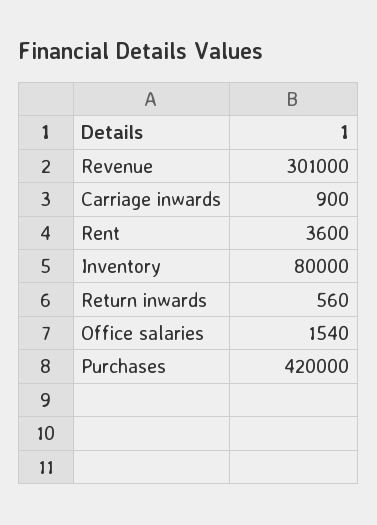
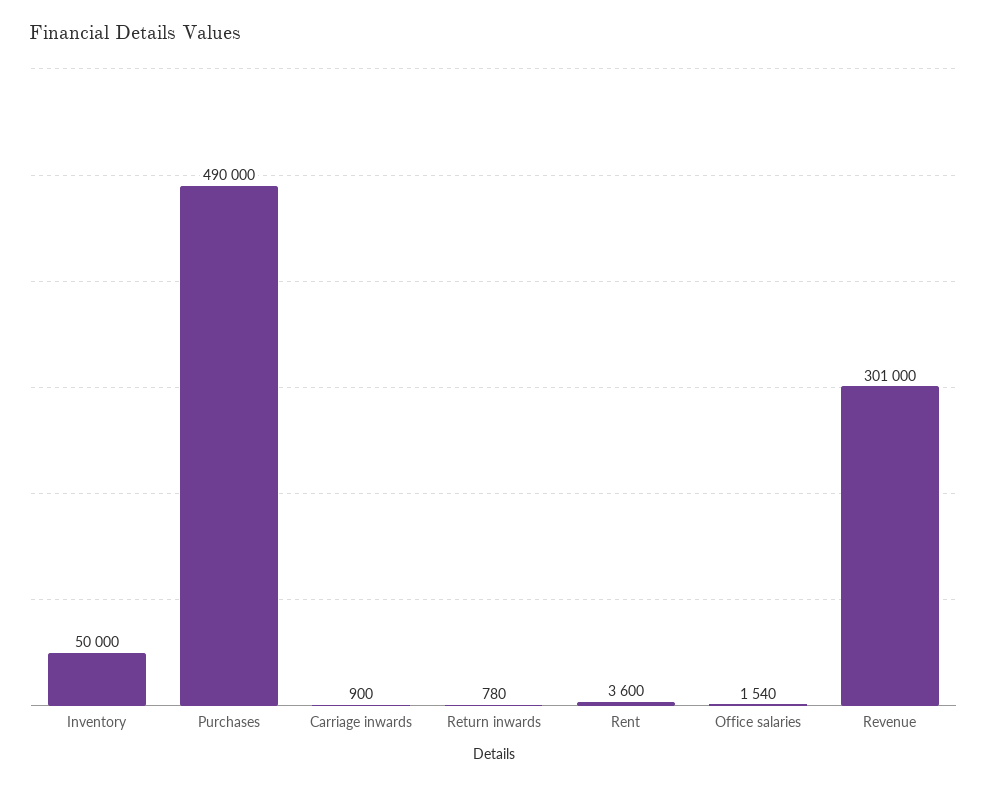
  {
    "Revenue": 301000,
    "Carriage inwards": 900,
    "Rent": 3600,
-   "Inventory": 80000,
+   "Inventory": 50000,
-   "Return inwards": 560,
+   "Return inwards": 780,
    "Office salaries": 1540,
-   "Purchases": 420000
+   "Purchases": 490000
  }

